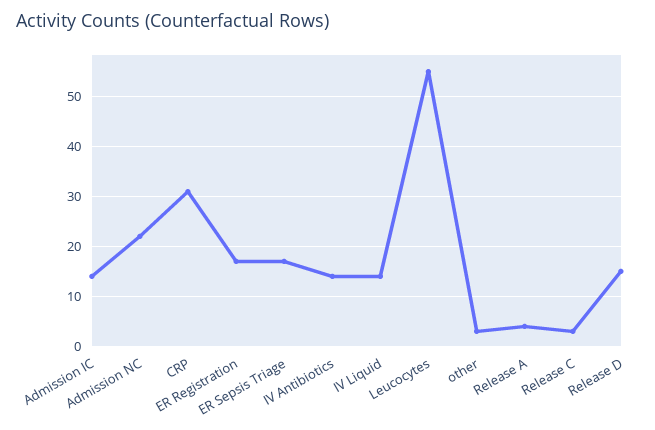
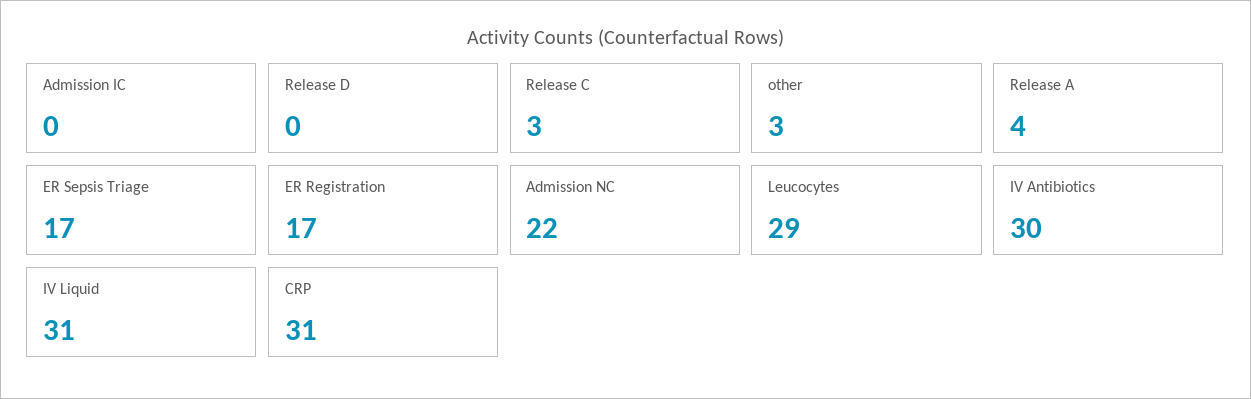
  {
-   "Admission IC": 15,
+   "Admission IC": 0,
    "Admission NC": 22,
    "CRP": 31,
    "ER Registration": 17,
    "ER Sepsis Triage": 17,
-   "IV Antibiotics": 15,
+   "IV Antibiotics": 30,
-   "IV Liquid": 15,
+   "IV Liquid": 31,
-   "Leucocytes": 55,
+   "Leucocytes": 29,
    "other": 3,
    "Release A": 4,
    "Release C": 3,
-   "Release D": 15
+   "Release D": 0
  }

